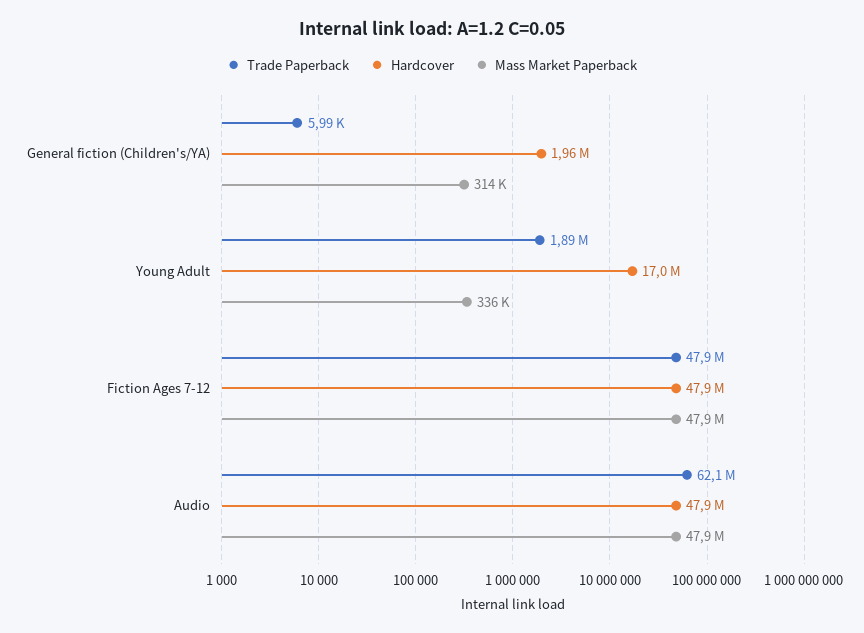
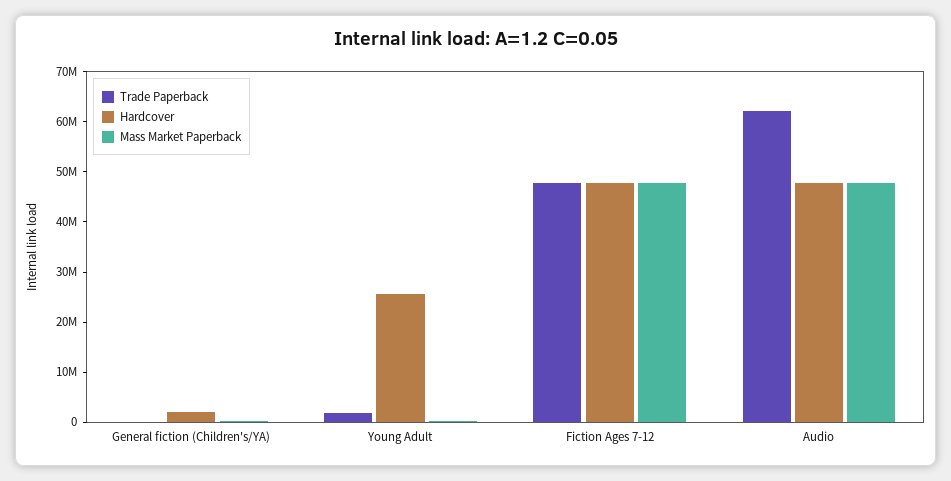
  {
    "Trade Paperback": {
      "General fiction (Children's/YA)": 5990,
      "Young Adult": 1890000,
      "Fiction Ages 7-12": 47900000,
      "Audio": 62100000
    },
    "Hardcover": {
      "General fiction (Children's/YA)": 1960000,
-     "Young Adult": 17000000,
+     "Young Adult": 26000000,
      "Fiction Ages 7-12": 47900000,
      "Audio": 47900000
    },
    "Mass Market Paperback": {
      "General fiction (Children's/YA)": 314000,
      "Young Adult": 336000,
      "Fiction Ages 7-12": 47900000,
      "Audio": 47900000
    }
  }

